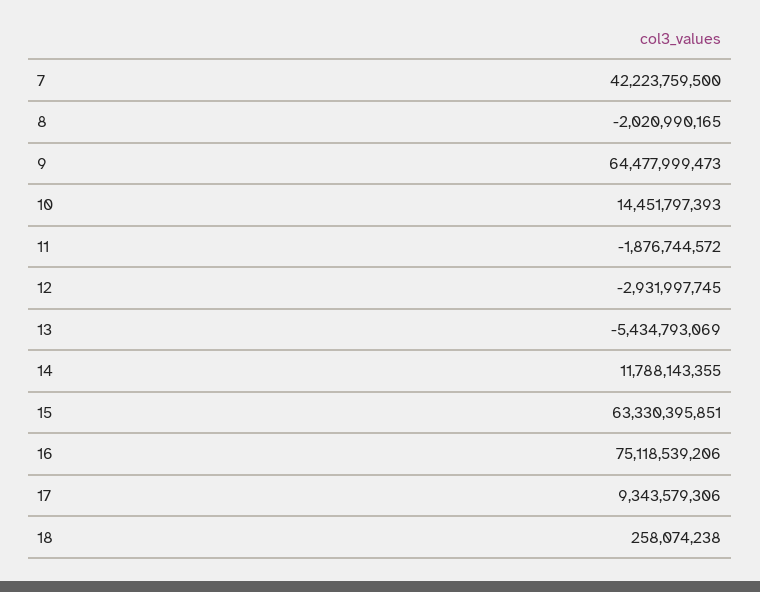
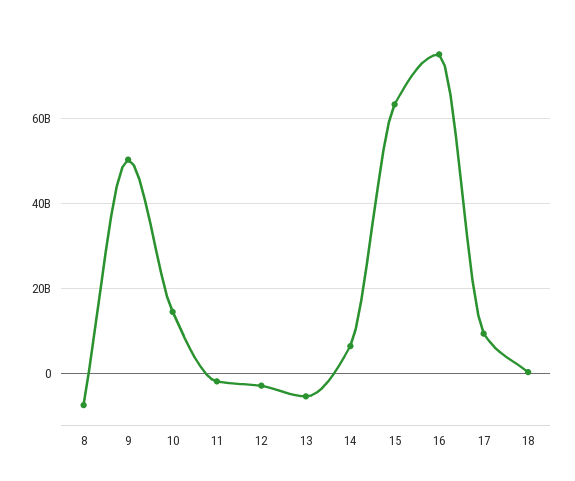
  {
-   "7": 42223759500,
-   "8": -2020990165,
+   "8": -8000000000,
-   "9": 64477999473,
+   "9": 50000000000,
    "10": 14451797393,
    "11": -1876744572,
    "12": -2931997745,
    "13": -5434793069,
-   "14": 11788143355,
+   "14": 6000000000,
    "15": 63330395851,
    "16": 75118539206,
    "17": 9343579306,
    "18": 258074238
  }

